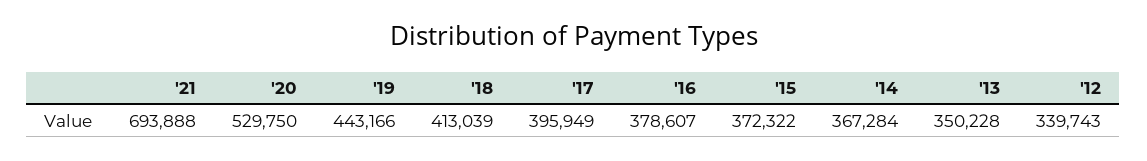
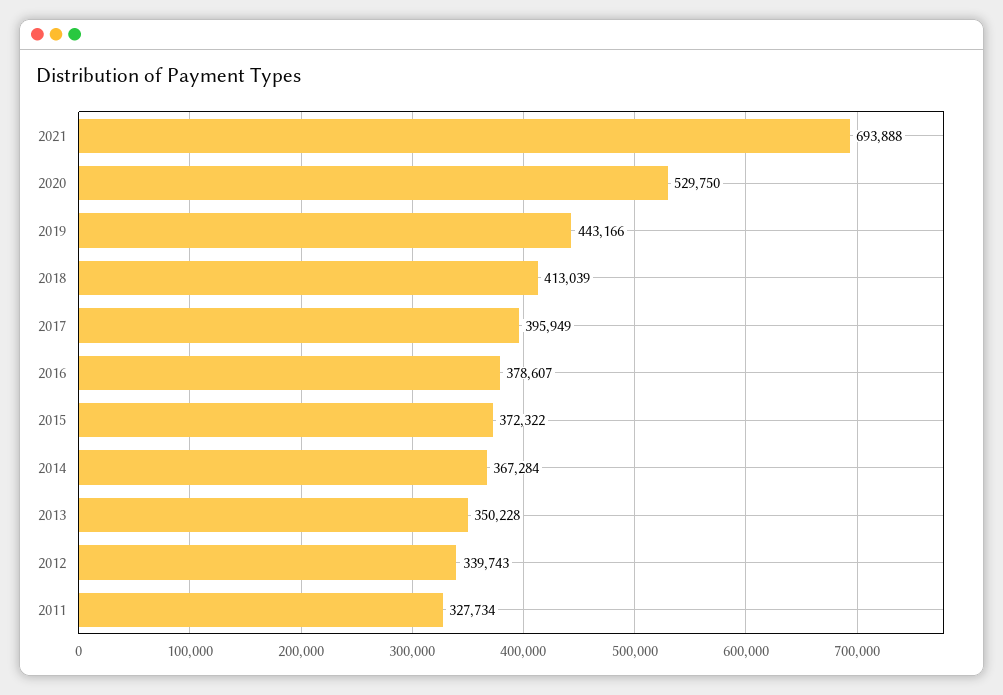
  {
    "'21": 693888,
    "'20": 529750,
    "'19": 443166,
    "'18": 413039,
    "'17": 395949,
    "'16": 378607,
    "'15": 372322,
    "'14": 367284,
    "'13": 350228,
-   "'12": 339743
+   "'12": 339743,
+   "2011": 327734
  }

